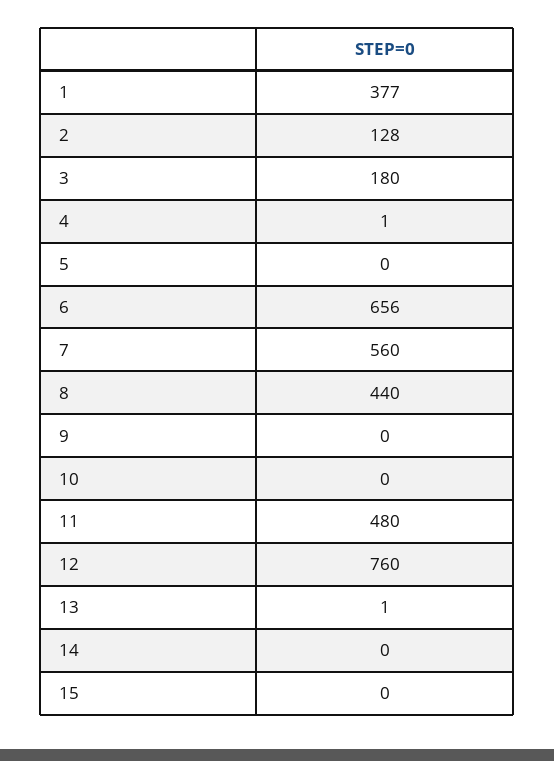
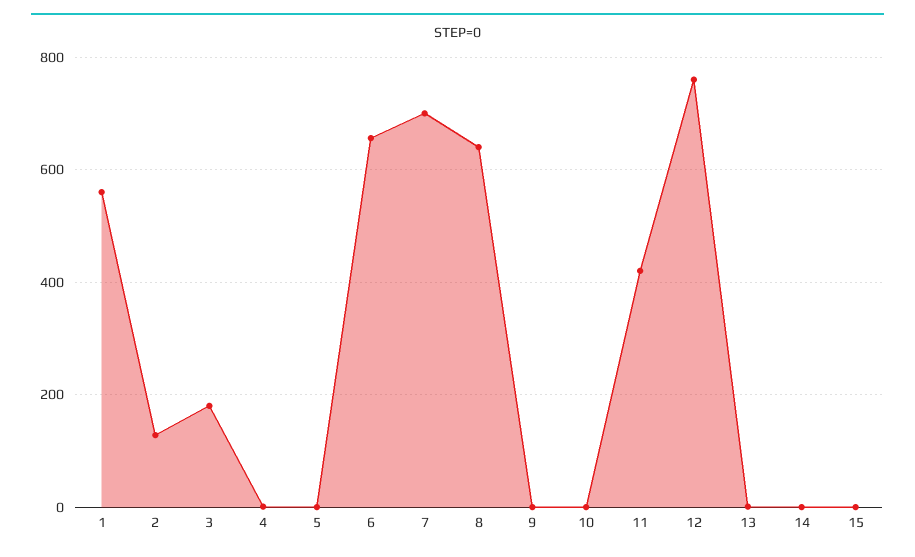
  {
-   "1": 377,
+   "1": 560,
    "2": 128,
    "3": 180,
    "4": 1,
    "5": 0,
    "6": 656,
-   "7": 560,
+   "7": 700,
-   "8": 440,
+   "8": 640,
    "9": 0,
    "10": 0,
-   "11": 480,
+   "11": 420,
    "12": 760,
    "13": 1,
    "14": 0,
    "15": 0
  }

